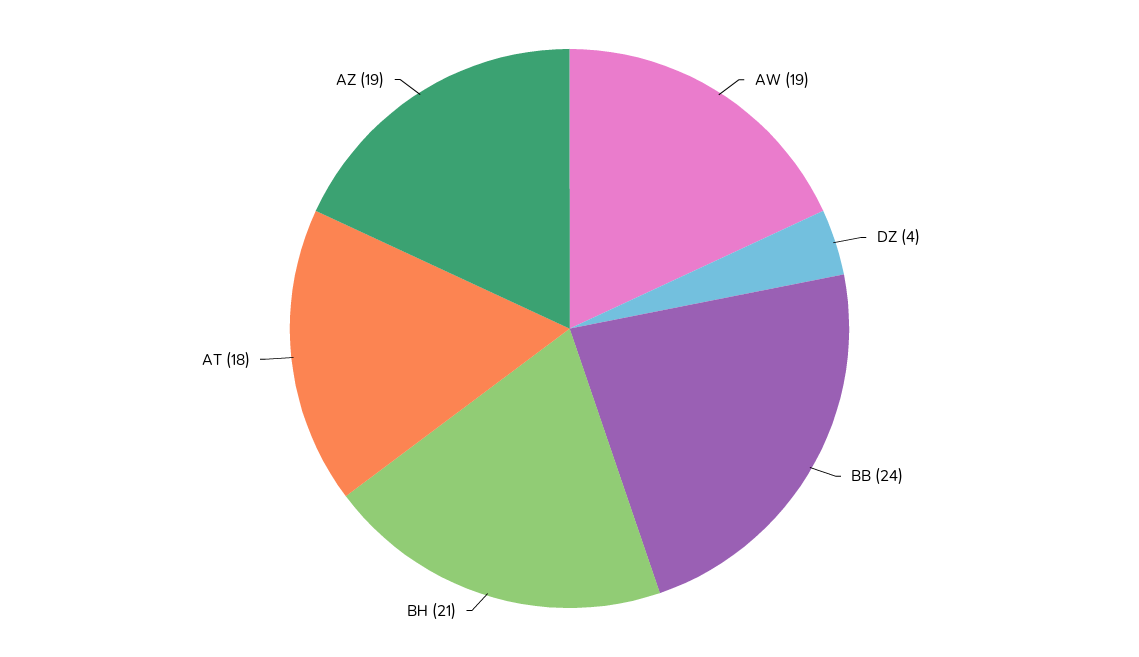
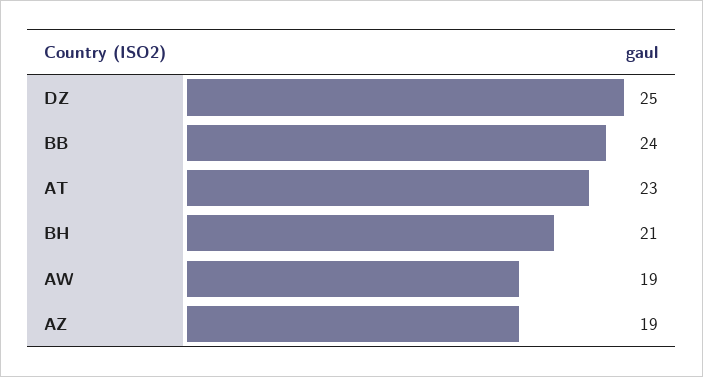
  {
    "AW": 19,
-   "DZ": 4,
+   "DZ": 25,
    "BB": 24,
    "BH": 21,
-   "AT": 18,
+   "AT": 23,
    "AZ": 19
  }

